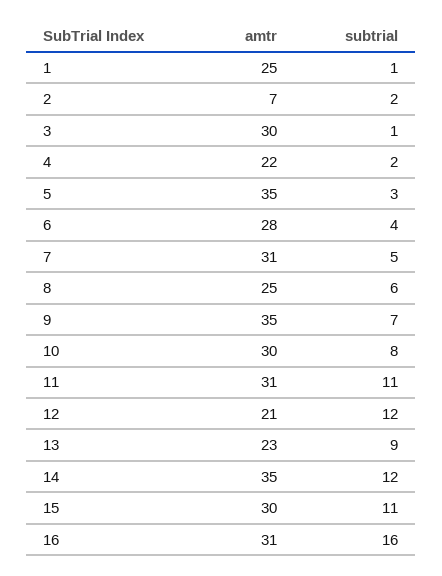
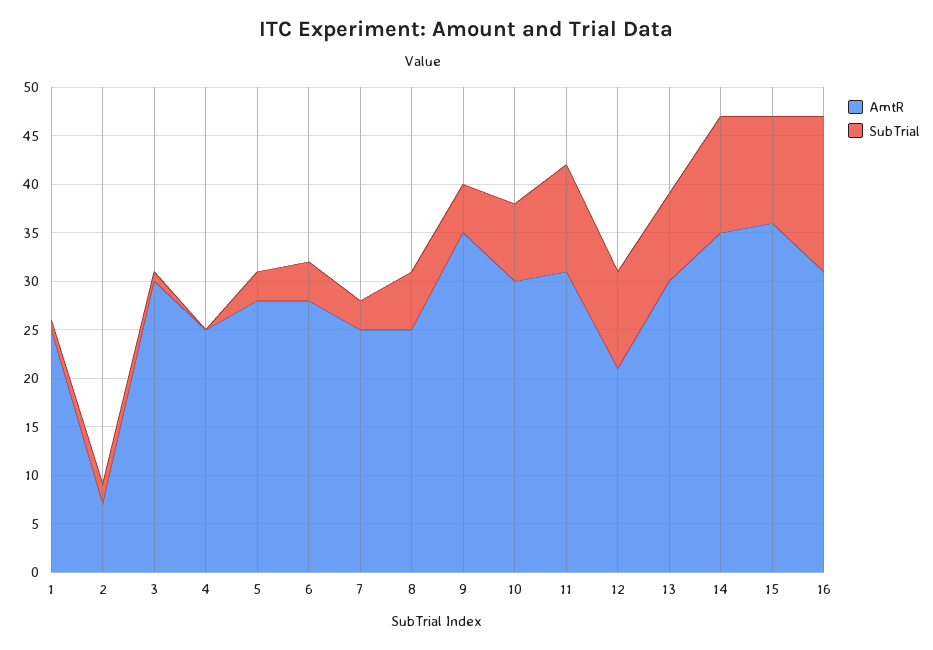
  {
    "amtr": {
      "1": 25,
      "2": 7,
      "3": 30,
-     "4": 22,
+     "4": 25,
-     "5": 35,
+     "5": 28,
      "6": 28,
-     "7": 31,
+     "7": 25,
      "8": 25,
      "9": 35,
      "10": 30,
      "11": 31,
      "12": 21,
-     "13": 23,
+     "13": 30,
      "14": 35,
-     "15": 30,
+     "15": 36,
      "16": 31
    },
    "subtrial": {
      "1": 1,
      "2": 2,
      "3": 1,
-     "4": 2,
+     "4": 0,
      "5": 3,
      "6": 4,
-     "7": 5,
+     "7": 3,
      "8": 6,
-     "9": 7,
+     "9": 5,
      "10": 8,
      "11": 11,
-     "12": 12,
+     "12": 10,
      "13": 9,
      "14": 12,
      "15": 11,
      "16": 16
    }
  }

